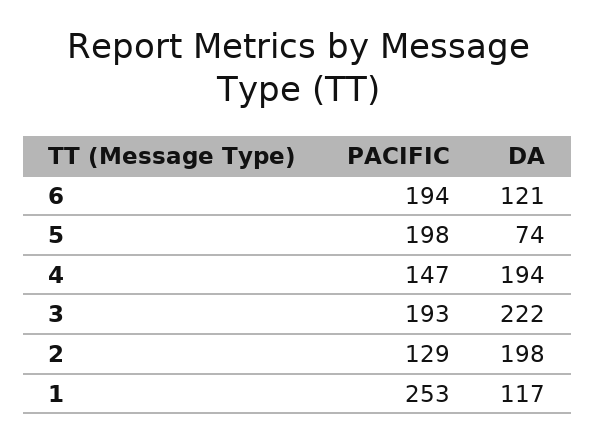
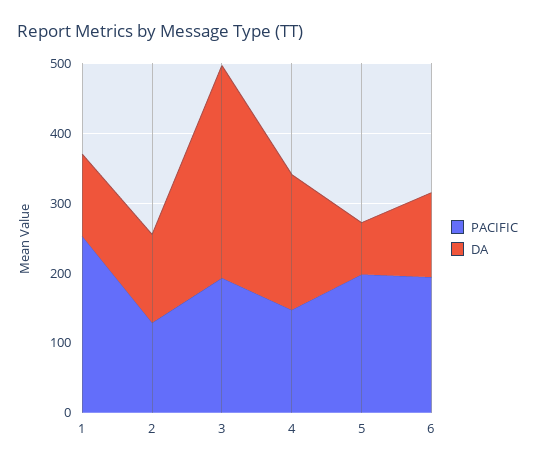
  {
    "PACIFIC": {
      "6": 194,
      "5": 198,
      "4": 147,
      "3": 193,
      "2": 129,
      "1": 253
    },
    "DA": {
      "6": 121,
      "5": 74,
      "4": 194,
-     "3": 222,
+     "3": 300,
-     "2": 198,
+     "2": 120,
      "1": 117
    }
  }

